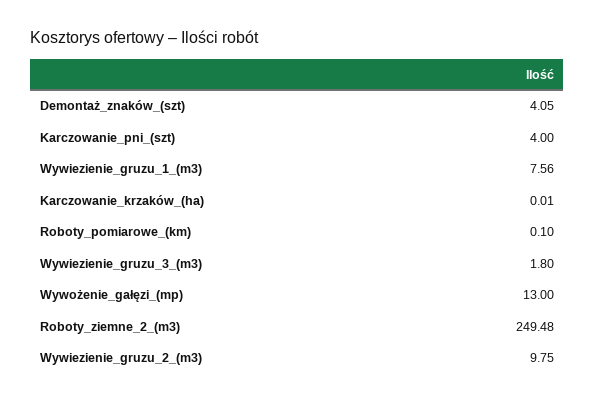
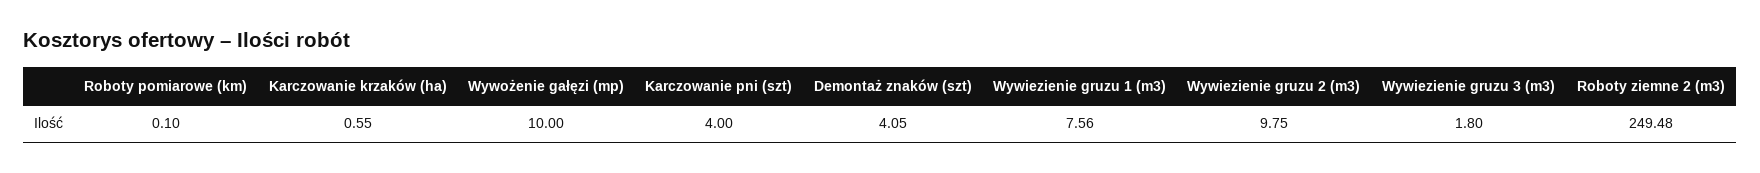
  {
    "Demontaż_znaków_(szt)": 4.05,
    "Karczowanie_pni_(szt)": 4,
    "Wywiezienie_gruzu_1_(m3)": 7.56,
-   "Karczowanie_krzaków_(ha)": 0.01,
+   "Karczowanie_krzaków_(ha)": 0.55,
    "Roboty_pomiarowe_(km)": 0.1,
    "Wywiezienie_gruzu_3_(m3)": 1.8,
-   "Wywożenie_gałęzi_(mp)": 13,
+   "Wywożenie_gałęzi_(mp)": 10,
    "Roboty_ziemne_2_(m3)": 249.48,
    "Wywiezienie_gruzu_2_(m3)": 9.75
  }

